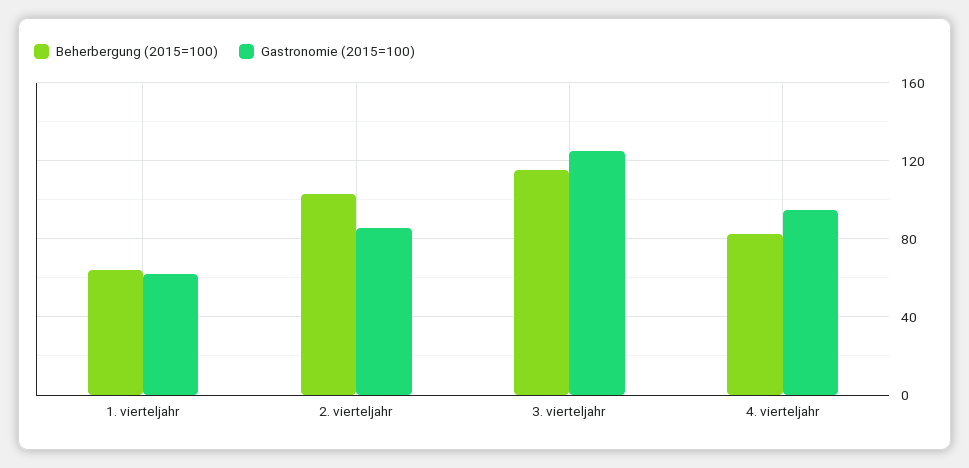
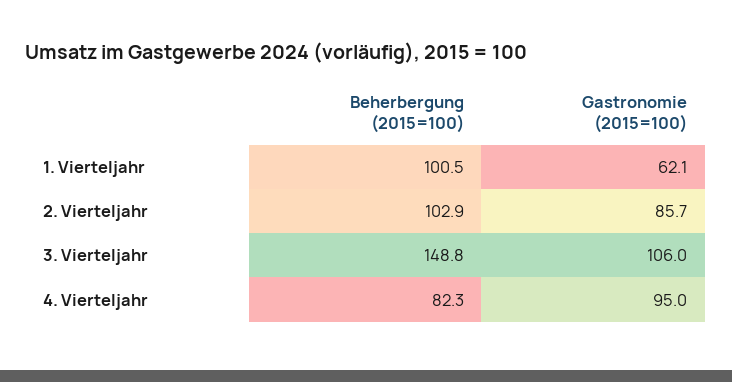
  {
    "Beherbergung (2015=100)": {
-     "1. vierteljahr": 65,
+     "1. vierteljahr": 100.5,
      "2. vierteljahr": 102.9,
-     "3. vierteljahr": 115,
+     "3. vierteljahr": 148.8,
      "4. vierteljahr": 82.3
    },
    "Gastronomie (2015=100)": {
      "1. vierteljahr": 62.1,
      "2. vierteljahr": 85.7,
-     "3. vierteljahr": 125,
+     "3. vierteljahr": 106,
      "4. vierteljahr": 95
    }
  }

